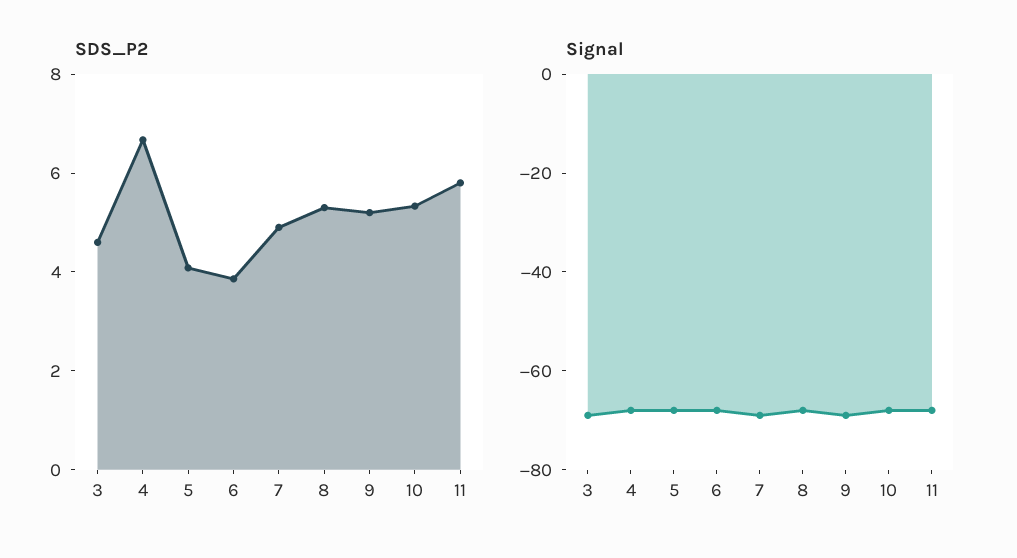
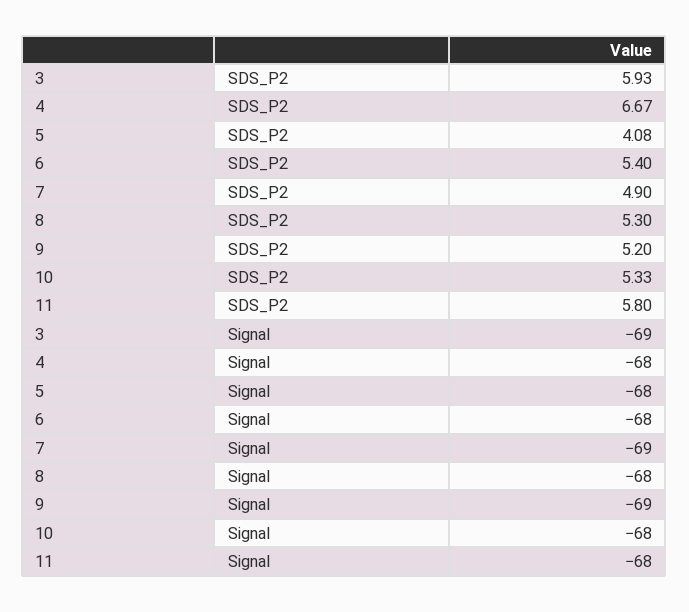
  {
    "SDS_P2": {
-     "3": 4.5,
+     "3": 5.93,
      "4": 6.67,
      "5": 4.08,
-     "6": 4,
+     "6": 5.4,
      "7": 4.9,
      "8": 5.3,
      "9": 5.2,
      "10": 5.33,
      "11": 5.8
    },
    "Signal": {
      "3": -69,
      "4": -68,
      "5": -68,
      "6": -68,
      "7": -69,
      "8": -68,
      "9": -69,
      "10": -68,
      "11": -68
    }
  }

